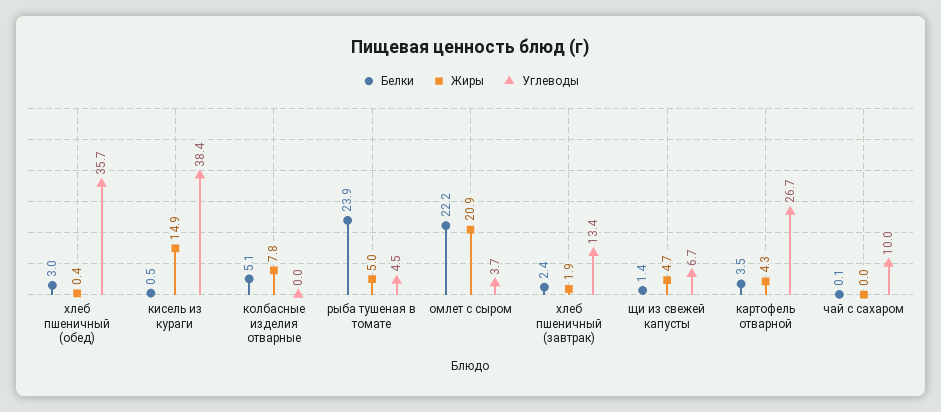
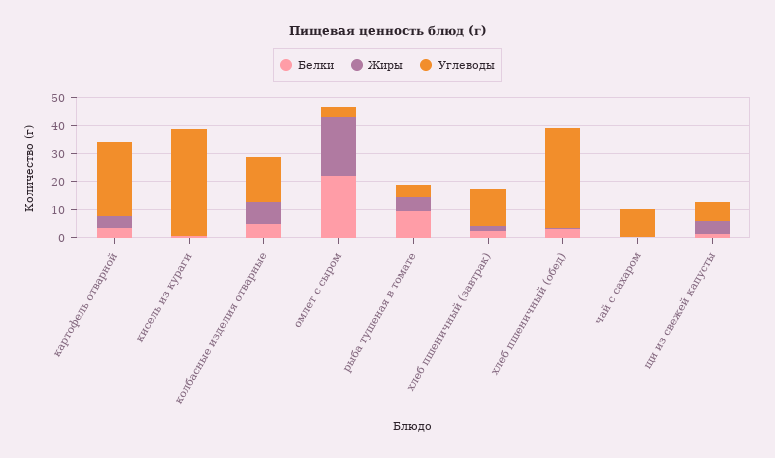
  {
    "Белки": {
      "хлеб пшеничный (обед)": 3,
      "кисель из кураги": 0.5,
      "колбасные изделия отварные": 5.1,
-     "рыба тушеная в томате": 23.9,
+     "рыба тушеная в томате": 10,
      "омлет с сыром": 22.2,
      "хлеб пшеничный (завтрак)": 2.4,
      "щи из свежей капусты": 1.4,
      "картофель отварной": 3.5,
      "чай с сахаром": 0.1
    },
    "Жиры": {
      "хлеб пшеничный (обед)": 0.4,
-     "кисель из кураги": 14.9,
+     "кисель из кураги": 0,
      "колбасные изделия отварные": 7.8,
      "рыба тушеная в томате": 5,
      "омлет с сыром": 20.9,
      "хлеб пшеничный (завтрак)": 1.9,
      "щи из свежей капусты": 4.7,
      "картофель отварной": 4.3,
      "чай с сахаром": 0
    },
    "Углеводы": {
      "хлеб пшеничный (обед)": 35.7,
      "кисель из кураги": 38.4,
-     "колбасные изделия отварные": 0,
+     "колбасные изделия отварные": 15,
      "рыба тушеная в томате": 4.5,
      "омлет с сыром": 3.7,
      "хлеб пшеничный (завтрак)": 13.4,
      "щи из свежей капусты": 6.7,
      "картофель отварной": 26.7,
      "чай с сахаром": 10
    }
  }

